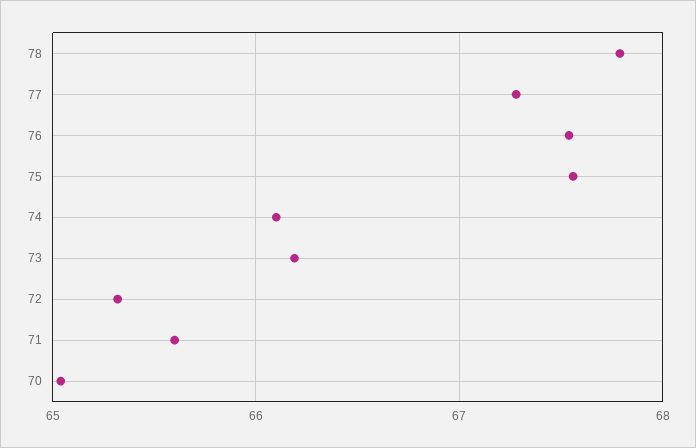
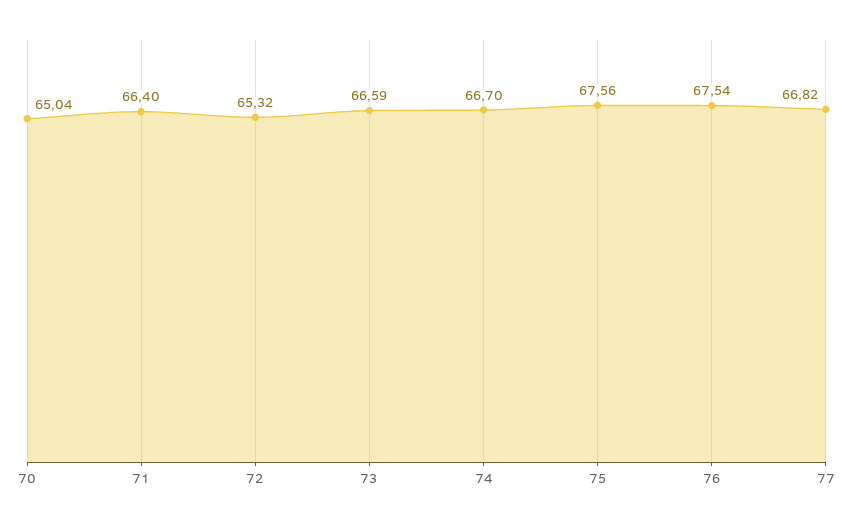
  {
-   "78": 67.8,
-   "77": 67.3,
+   "77": 66.82,
    "76": 67.54,
    "75": 67.56,
-   "74": 66.1,
+   "74": 66.7,
-   "73": 66.2,
+   "73": 66.59,
    "72": 65.32,
-   "71": 65.6,
+   "71": 66.4,
    "70": 65.04
  }

